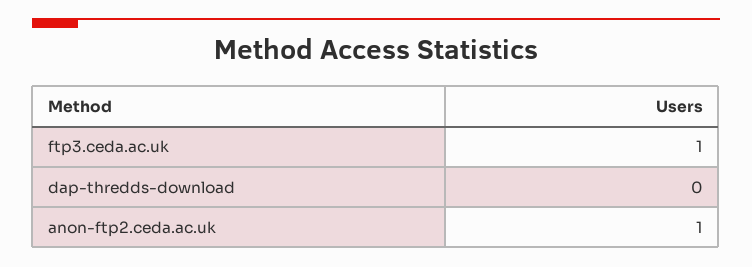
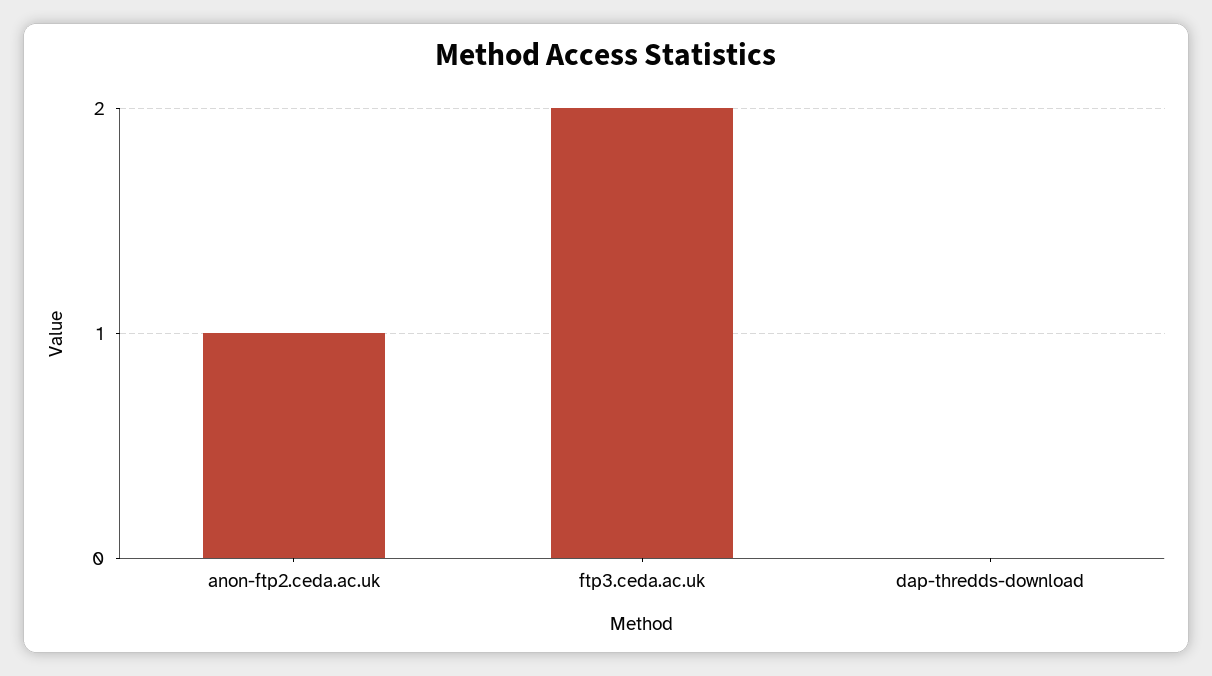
  {
-   "ftp3.ceda.ac.uk": 1,
+   "ftp3.ceda.ac.uk": 2,
    "dap-thredds-download": 0,
    "anon-ftp2.ceda.ac.uk": 1
  }

